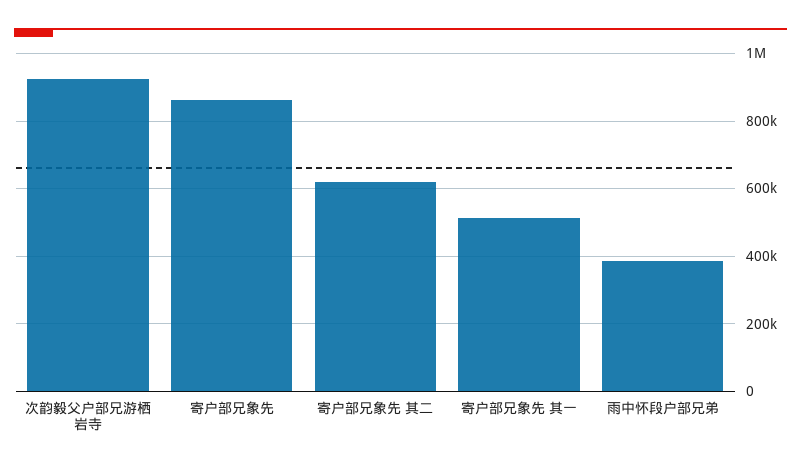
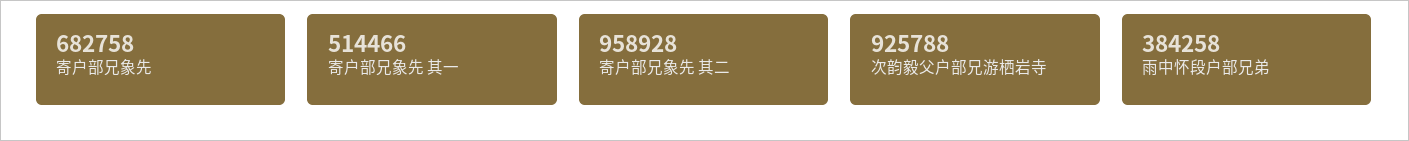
  {
    "次韵毅父户部兄游栖岩寺": 925788,
-   "寄户部兄象先": 860000,
+   "寄户部兄象先": 682758,
-   "寄户部兄象先 其二": 620000,
+   "寄户部兄象先 其二": 958928,
    "寄户部兄象先 其一": 514466,
    "雨中怀段户部兄弟": 384258
  }

